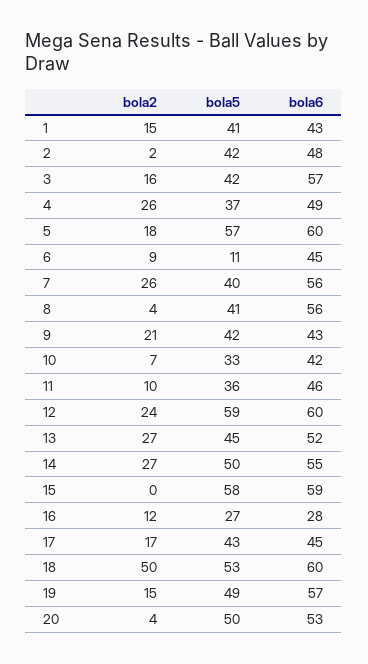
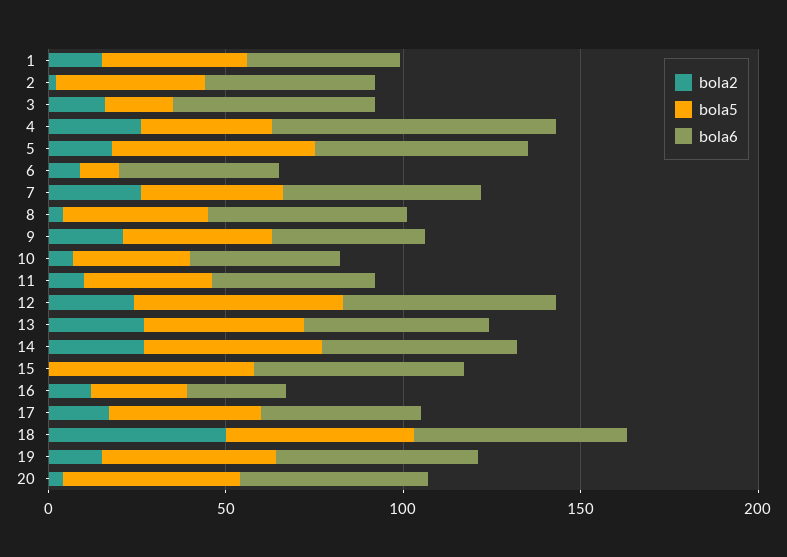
  {
    "bola2": {
      "1": 15,
      "2": 2,
      "3": 16,
      "4": 26,
      "5": 18,
      "6": 9,
      "7": 26,
      "8": 4,
      "9": 21,
      "10": 7,
      "11": 10,
      "12": 24,
      "13": 27,
      "14": 27,
      "15": 0,
      "16": 12,
      "17": 17,
      "18": 50,
      "19": 15,
      "20": 4
    },
    "bola5": {
      "1": 41,
      "2": 42,
-     "3": 42,
+     "3": 20,
      "4": 37,
      "5": 57,
      "6": 11,
      "7": 40,
      "8": 41,
      "9": 42,
      "10": 33,
      "11": 36,
      "12": 59,
      "13": 45,
      "14": 50,
      "15": 58,
      "16": 27,
      "17": 43,
      "18": 53,
      "19": 49,
      "20": 50
    },
    "bola6": {
      "1": 43,
      "2": 48,
      "3": 57,
-     "4": 49,
+     "4": 80,
      "5": 60,
      "6": 45,
      "7": 56,
      "8": 56,
      "9": 43,
      "10": 42,
      "11": 46,
      "12": 60,
      "13": 52,
      "14": 55,
      "15": 59,
      "16": 28,
      "17": 45,
      "18": 60,
      "19": 57,
      "20": 53
    }
  }

